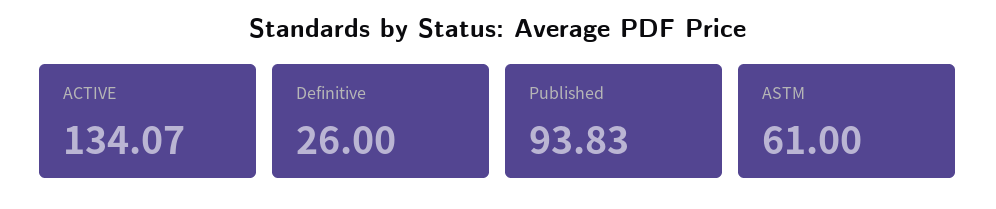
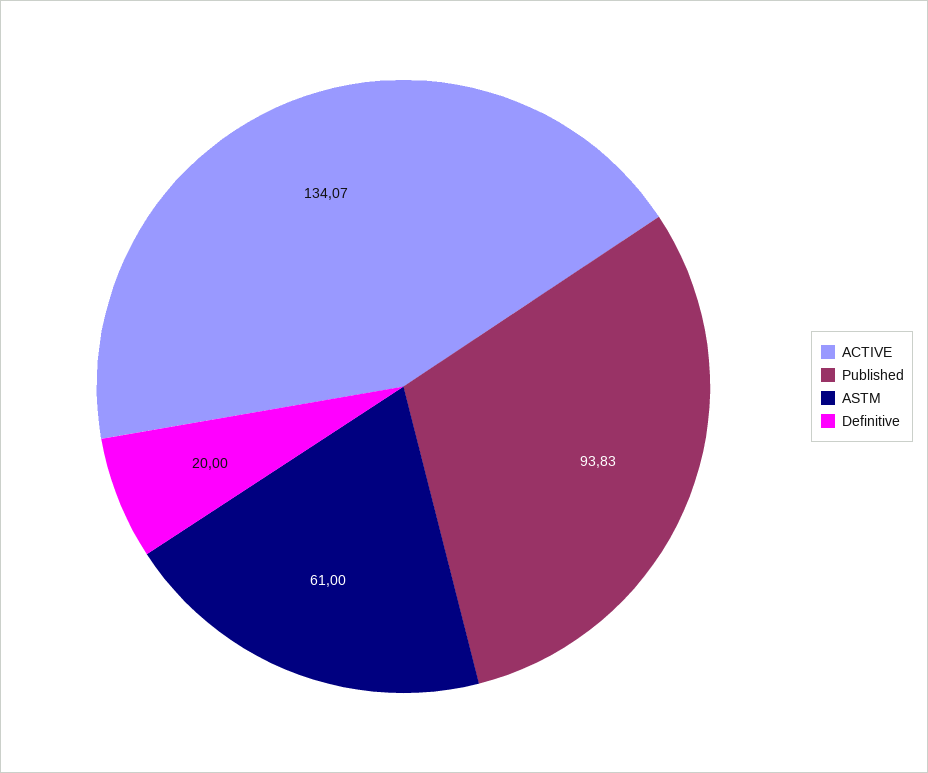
  {
    "ACTIVE": 134.07,
-   "Definitive": 26,
+   "Definitive": 20,
    "Published": 93.83,
    "ASTM": 61
  }

